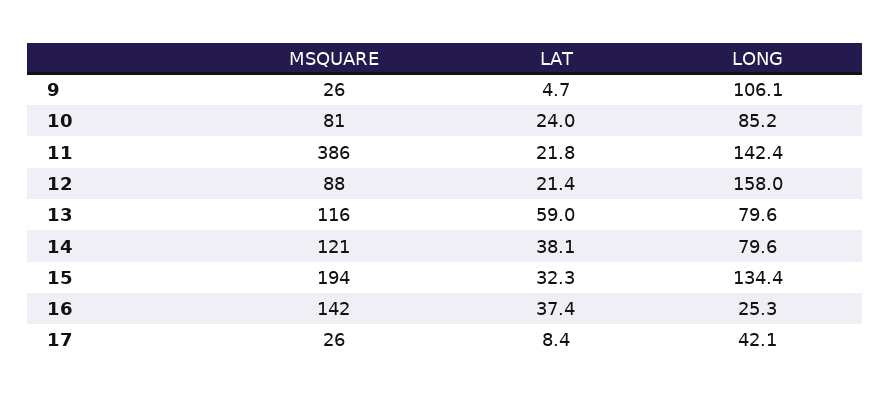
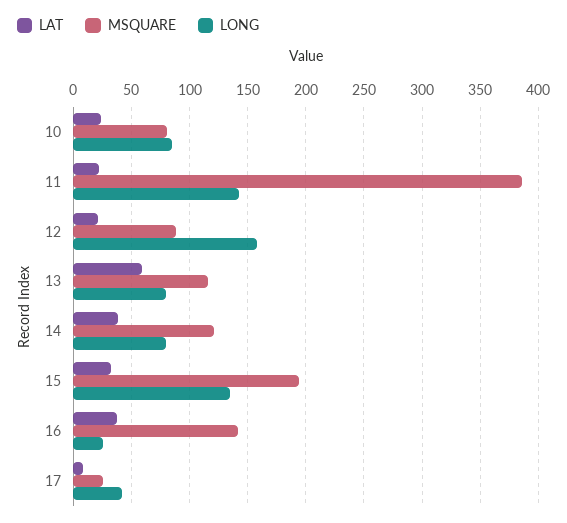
  {
    "MSQUARE": {
-     "9": 26,
      "10": 81,
      "11": 386,
      "12": 88,
      "13": 116,
      "14": 121,
      "15": 194,
      "16": 142,
      "17": 26
    },
    "LAT": {
-     "9": 4.7,
      "10": 24,
      "11": 21.8,
      "12": 21.4,
      "13": 59,
      "14": 38.1,
      "15": 32.3,
      "16": 37.4,
      "17": 8.4
    },
    "LONG": {
-     "9": 106.1,
      "10": 85.2,
      "11": 142.4,
      "12": 158,
      "13": 79.6,
      "14": 79.6,
      "15": 134.4,
      "16": 25.3,
      "17": 42.1
    }
  }

